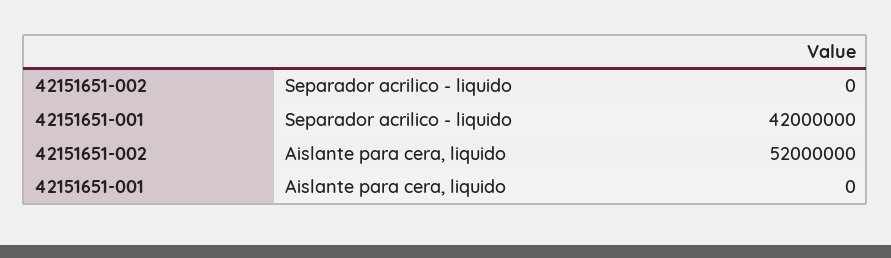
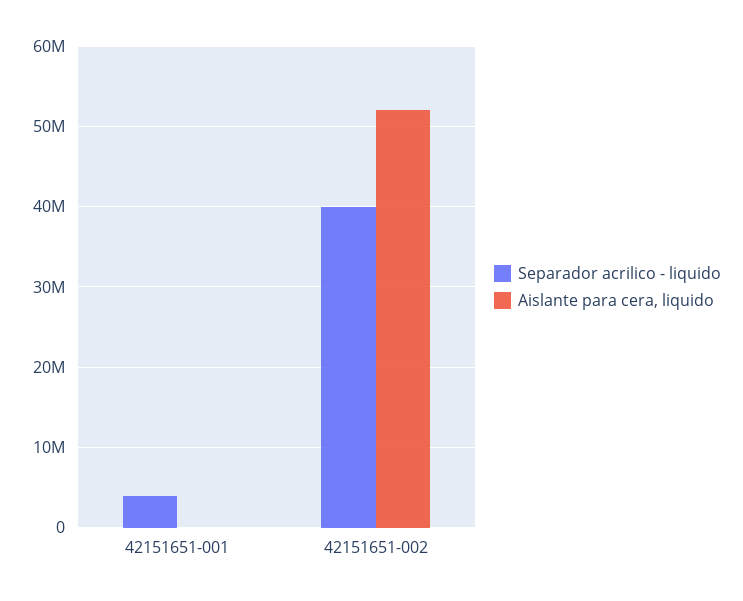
  {
    "Separador acrilico - liquido": {
-     "42151651-002": 0,
+     "42151651-002": 40000000,
-     "42151651-001": 42000000
+     "42151651-001": 4000000
    },
    "Aislante para cera, liquido": {
      "42151651-002": 52000000,
      "42151651-001": 0
    }
  }

